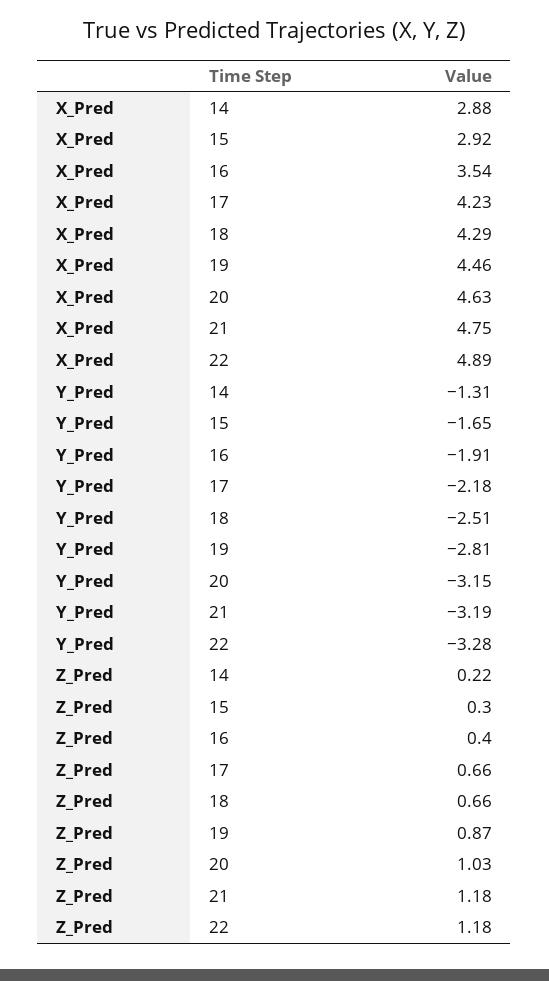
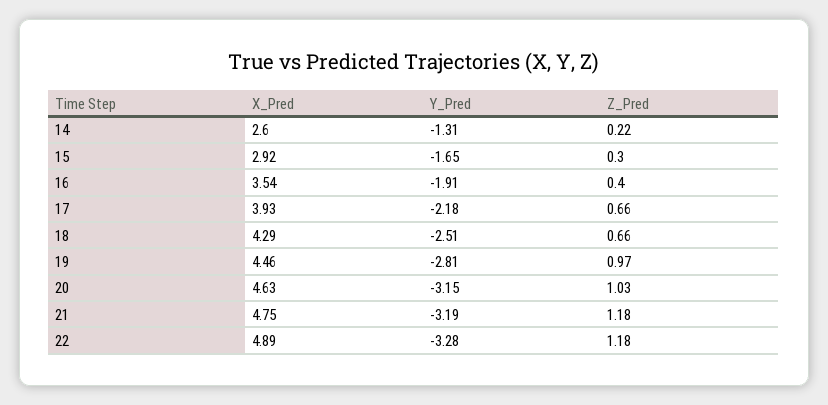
  {
    "X_Pred": {
-     "14": 2.88,
+     "14": 2.6,
      "15": 2.92,
      "16": 3.54,
-     "17": 4.23,
+     "17": 3.93,
      "18": 4.29,
      "19": 4.46,
      "20": 4.63,
      "21": 4.75,
      "22": 4.89
    },
    "Y_Pred": {
      "14": -1.31,
      "15": -1.65,
      "16": -1.91,
      "17": -2.18,
      "18": -2.51,
      "19": -2.81,
      "20": -3.15,
      "21": -3.19,
      "22": -3.28
    },
    "Z_Pred": {
      "14": 0.22,
      "15": 0.3,
      "16": 0.4,
      "17": 0.66,
      "18": 0.66,
-     "19": 0.87,
+     "19": 0.97,
      "20": 1.03,
      "21": 1.18,
      "22": 1.18
    }
  }

